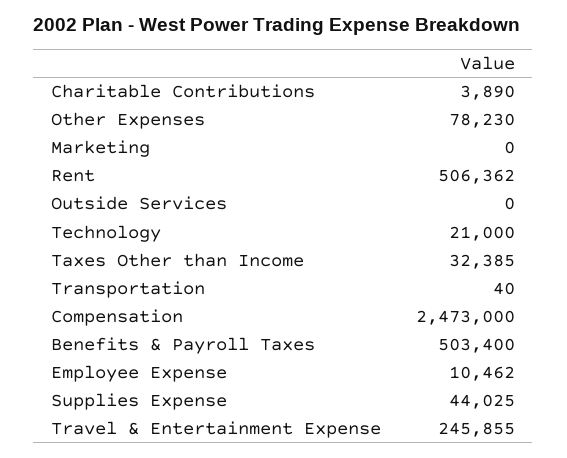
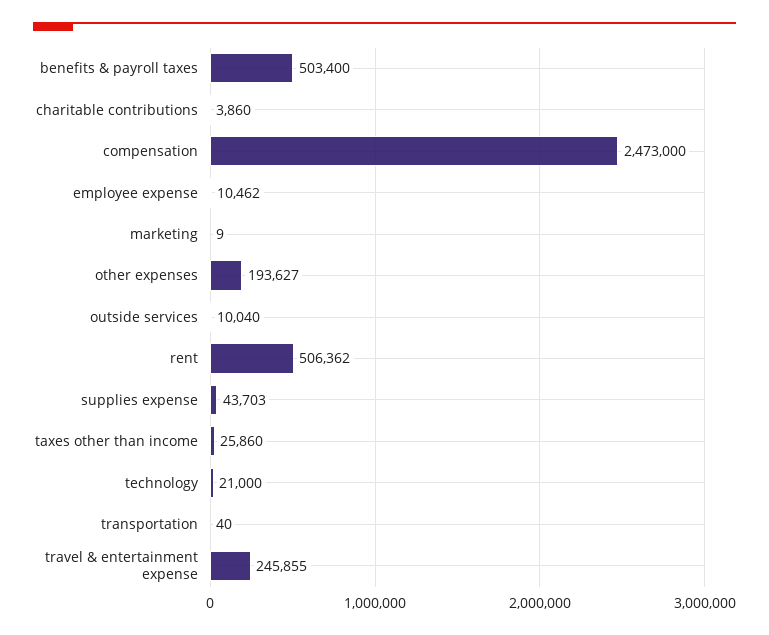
  {
-   "Charitable Contributions": 3890,
+   "Charitable Contributions": 3860,
-   "Other Expenses": 78230,
+   "Other Expenses": 193627,
-   "Marketing": 0,
+   "Marketing": 9,
    "Rent": 506362,
-   "Outside Services": 0,
+   "Outside Services": 10040,
    "Technology": 21000,
-   "Taxes Other than Income": 32385,
+   "Taxes Other than Income": 25860,
    "Transportation": 40,
    "Compensation": 2473000,
    "Benefits & Payroll Taxes": 503400,
    "Employee Expense": 10462,
-   "Supplies Expense": 44025,
+   "Supplies Expense": 43703,
    "Travel & Entertainment Expense": 245855
  }

